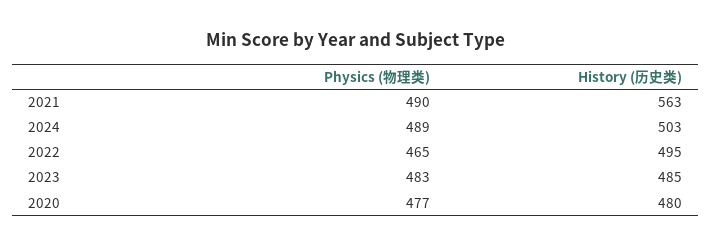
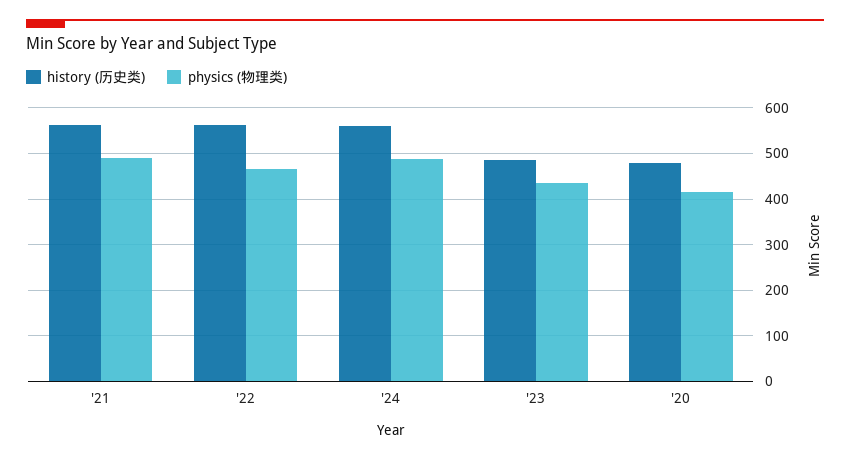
  {
    "Physics (物理类)": {
      "2021": 490,
      "2024": 489,
      "2022": 465,
-     "2023": 483,
+     "2023": 440,
-     "2020": 477
+     "2020": 420
    },
    "History (历史类)": {
      "2021": 563,
-     "2024": 503,
+     "2024": 560,
-     "2022": 495,
+     "2022": 560,
      "2023": 485,
      "2020": 480
    }
  }

